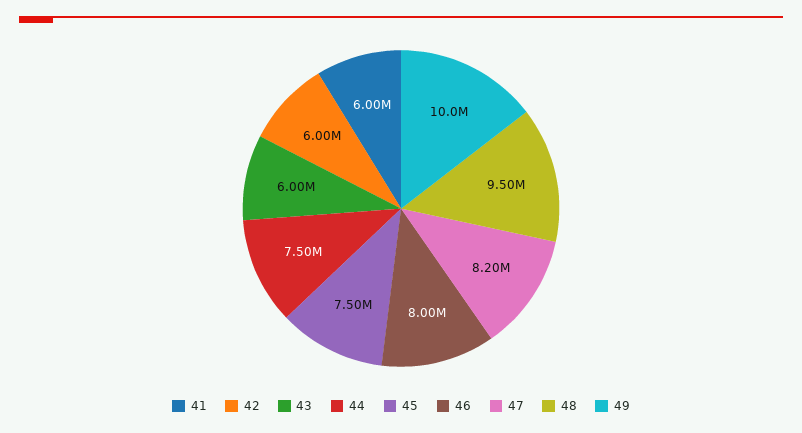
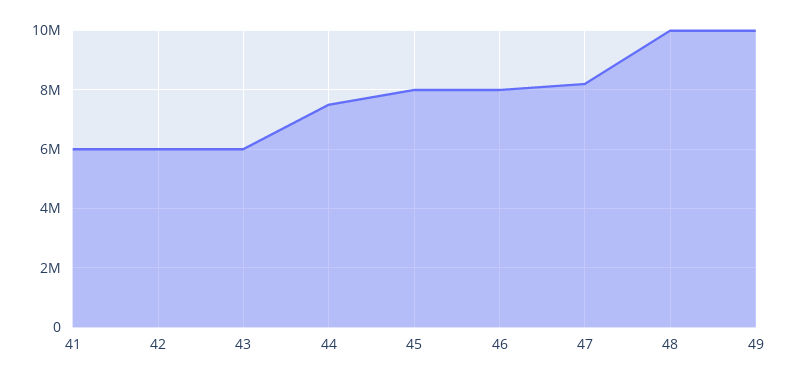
  {
    "41": 6000000,
    "42": 6000000,
    "43": 6000000,
    "44": 7500000,
-   "45": 7500000,
+   "45": 8000000,
    "46": 8000000,
    "47": 8200000,
-   "48": 9500000,
+   "48": 10000000,
    "49": 10000000
  }

